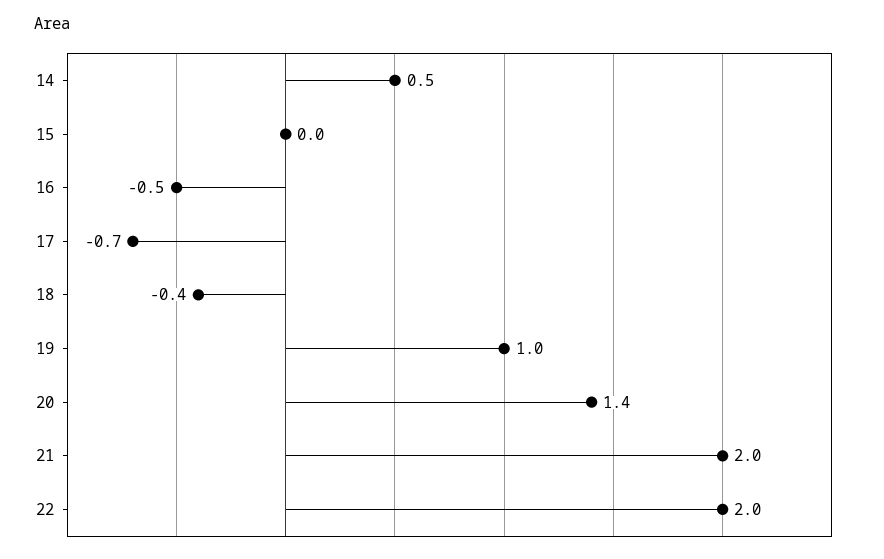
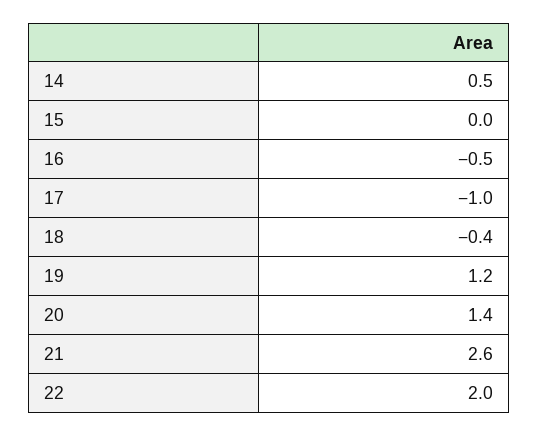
  {
    "14": 0.5,
    "15": 0,
    "16": -0.5,
-   "17": -0.7,
+   "17": -1,
    "18": -0.4,
-   "19": 1,
+   "19": 1.2,
    "20": 1.4,
-   "21": 2,
+   "21": 2.6,
    "22": 2
  }

